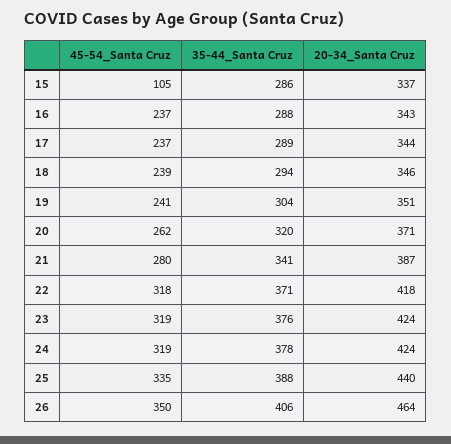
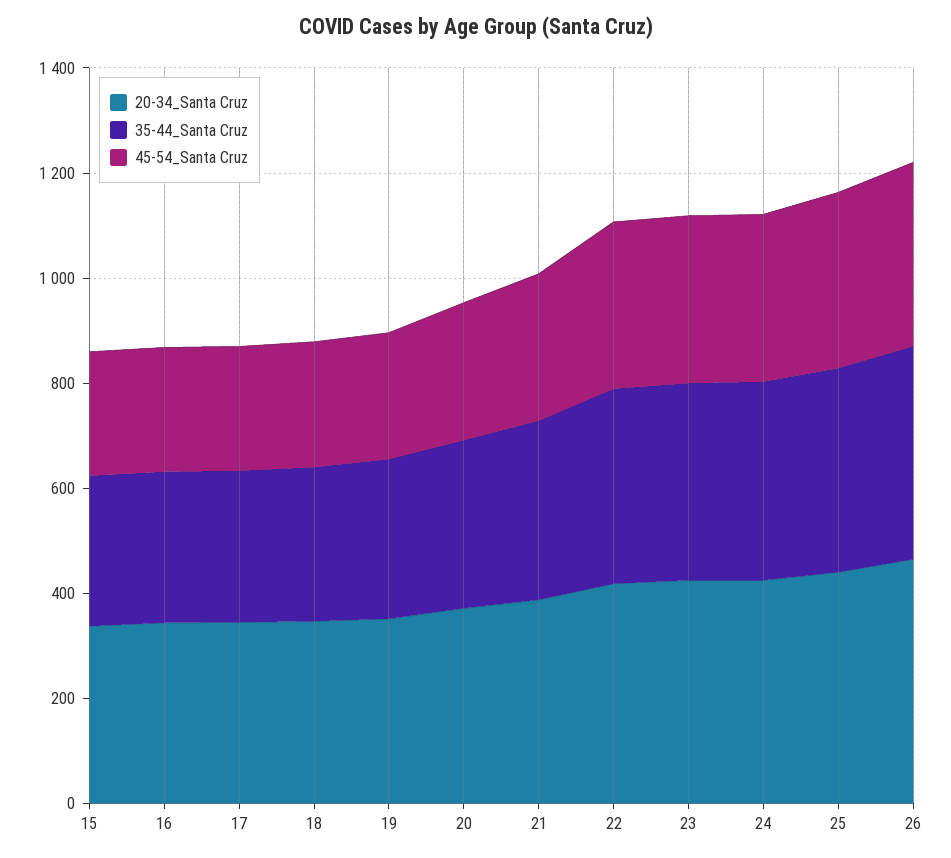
  {
    "45-54_Santa Cruz": {
-     "15": 105,
+     "15": 250,
      "16": 237,
      "17": 237,
      "18": 239,
      "19": 241,
      "20": 262,
      "21": 280,
      "22": 318,
      "23": 319,
      "24": 319,
      "25": 335,
      "26": 350
    },
    "35-44_Santa Cruz": {
      "15": 286,
      "16": 288,
      "17": 289,
      "18": 294,
      "19": 304,
      "20": 320,
      "21": 341,
      "22": 371,
      "23": 376,
      "24": 378,
      "25": 388,
      "26": 406
    },
    "20-34_Santa Cruz": {
      "15": 337,
      "16": 343,
      "17": 344,
      "18": 346,
      "19": 351,
      "20": 371,
      "21": 387,
      "22": 418,
      "23": 424,
      "24": 424,
      "25": 440,
      "26": 464
    }
  }

